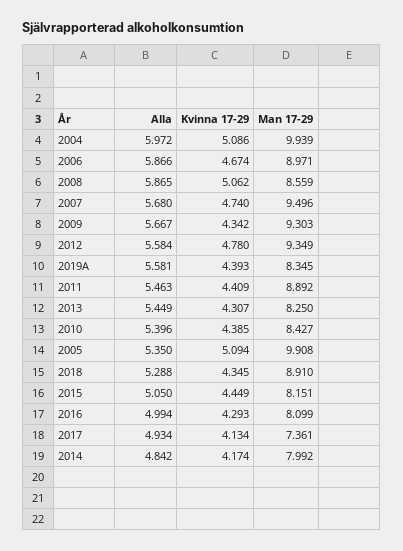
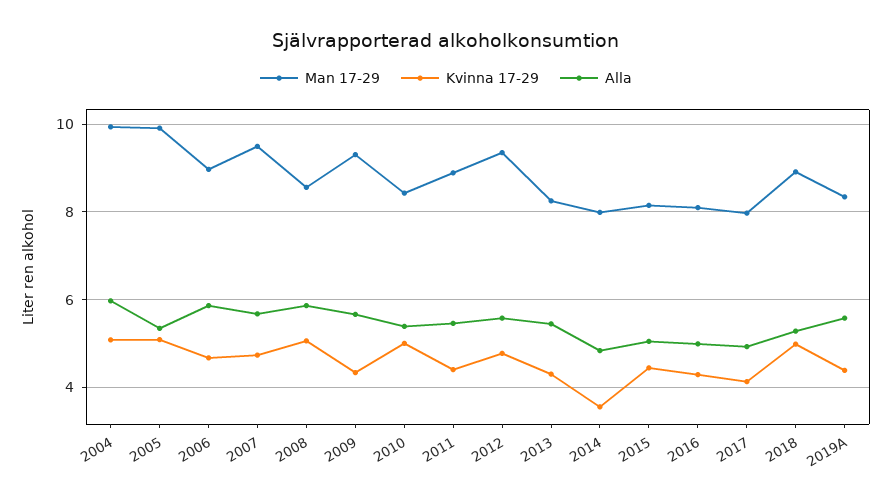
  {
    "Alla": {
      "2004": 5.972,
      "2006": 5.866,
      "2008": 5.865,
      "2007": 5.68,
      "2009": 5.667,
      "2012": 5.584,
      "2019A": 5.581,
      "2011": 5.463,
      "2013": 5.449,
      "2010": 5.396,
      "2005": 5.35,
      "2018": 5.288,
      "2015": 5.05,
      "2016": 4.994,
      "2017": 4.934,
      "2014": 4.842
    },
    "Kvinna 17-29": {
      "2004": 5.086,
      "2006": 4.674,
      "2008": 5.062,
      "2007": 4.74,
      "2009": 4.342,
      "2012": 4.78,
      "2019A": 4.393,
      "2011": 4.409,
      "2013": 4.307,
-     "2010": 4.385,
+     "2010": 5,
      "2005": 5.094,
-     "2018": 4.345,
+     "2018": 5,
      "2015": 4.449,
      "2016": 4.293,
      "2017": 4.134,
-     "2014": 4.174
+     "2014": 3.6
    },
    "Man 17-29": {
      "2004": 9.939,
      "2006": 8.971,
      "2008": 8.559,
      "2007": 9.496,
      "2009": 9.303,
      "2012": 9.349,
      "2019A": 8.345,
      "2011": 8.892,
      "2013": 8.25,
      "2010": 8.427,
      "2005": 9.908,
      "2018": 8.91,
      "2015": 8.151,
      "2016": 8.099,
-     "2017": 7.361,
+     "2017": 8,
      "2014": 7.992
    }
  }

